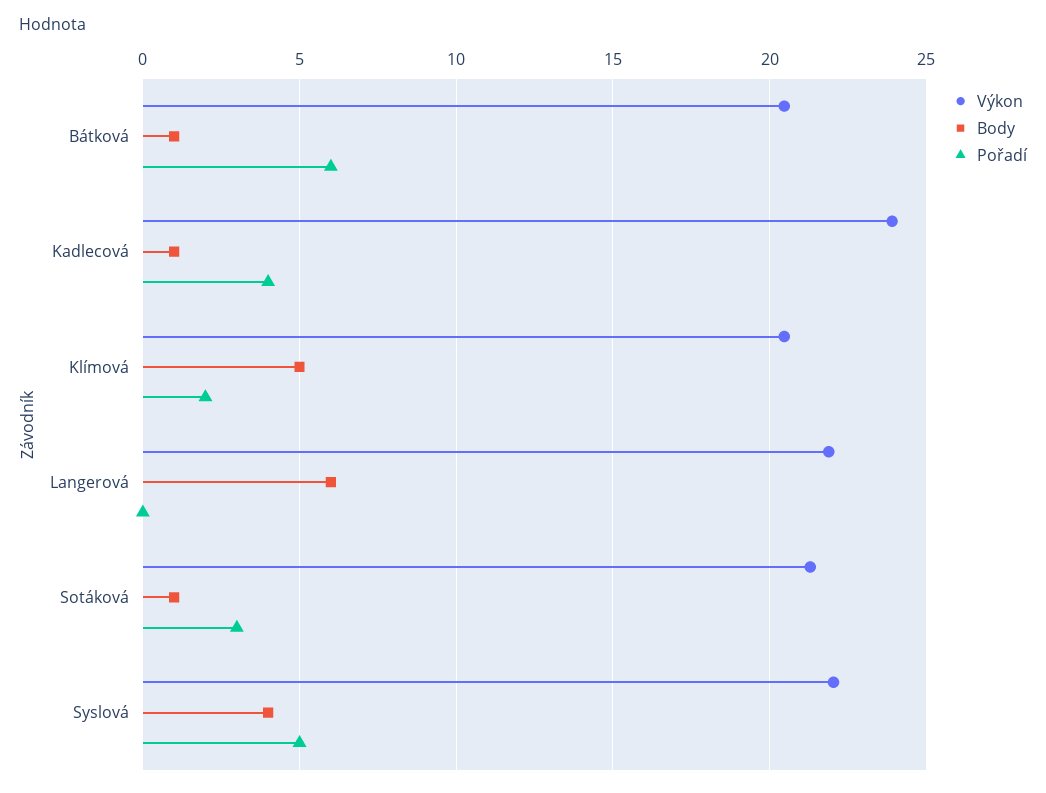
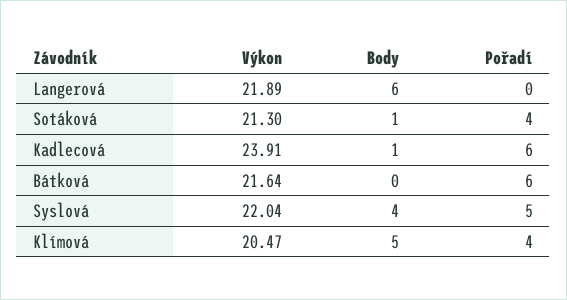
  {
    "Výkon": {
-     "Bátková": 20.5,
+     "Bátková": 21.64,
      "Kadlecová": 23.91,
      "Klímová": 20.47,
      "Langerová": 21.89,
      "Sotáková": 21.3,
      "Syslová": 22.04
    },
    "Body": {
-     "Bátková": 1,
+     "Bátková": 0,
      "Kadlecová": 1,
      "Klímová": 5,
      "Langerová": 6,
      "Sotáková": 1,
      "Syslová": 4
    },
    "Pořadí": {
      "Bátková": 6,
-     "Kadlecová": 4,
+     "Kadlecová": 6,
-     "Klímová": 2,
+     "Klímová": 4,
      "Langerová": 0,
-     "Sotáková": 3,
+     "Sotáková": 4,
      "Syslová": 5
    }
  }

